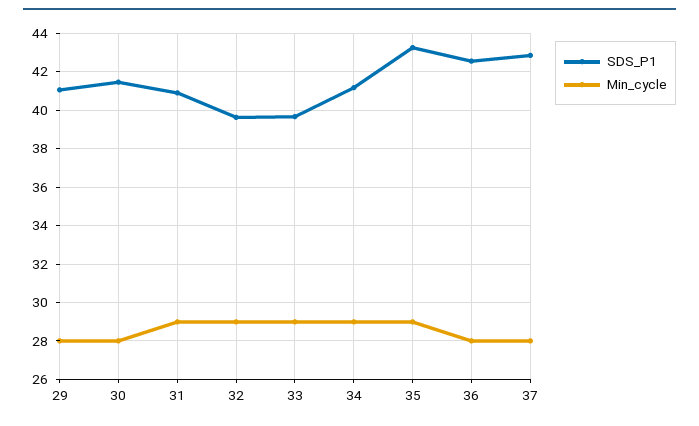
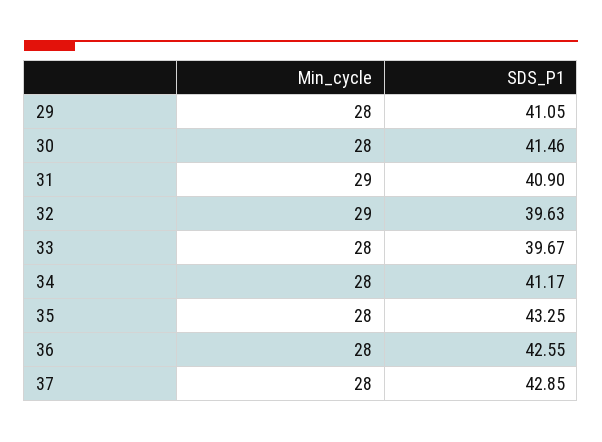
  {
    "SDS_P1": {
      "29": 41.05,
      "30": 41.46,
      "31": 40.9,
      "32": 39.63,
      "33": 39.67,
      "34": 41.17,
      "35": 43.25,
      "36": 42.55,
      "37": 42.85
    },
    "Min_cycle": {
      "29": 28,
      "30": 28,
      "31": 29,
      "32": 29,
-     "33": 29,
+     "33": 28,
-     "34": 29,
+     "34": 28,
-     "35": 29,
+     "35": 28,
      "36": 28,
      "37": 28
    }
  }

